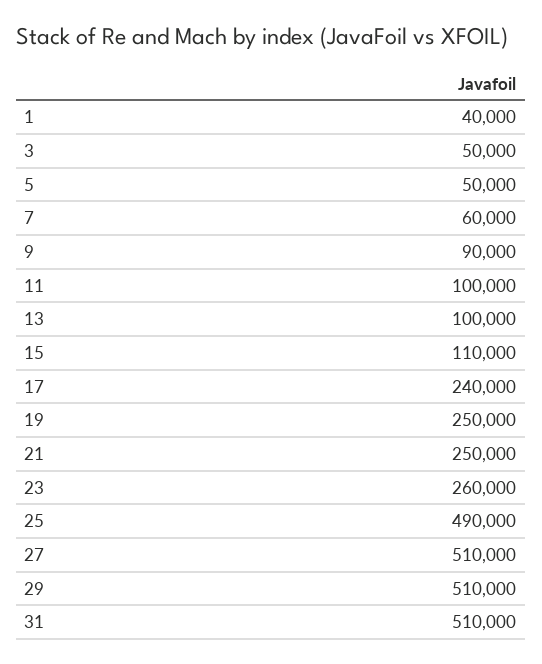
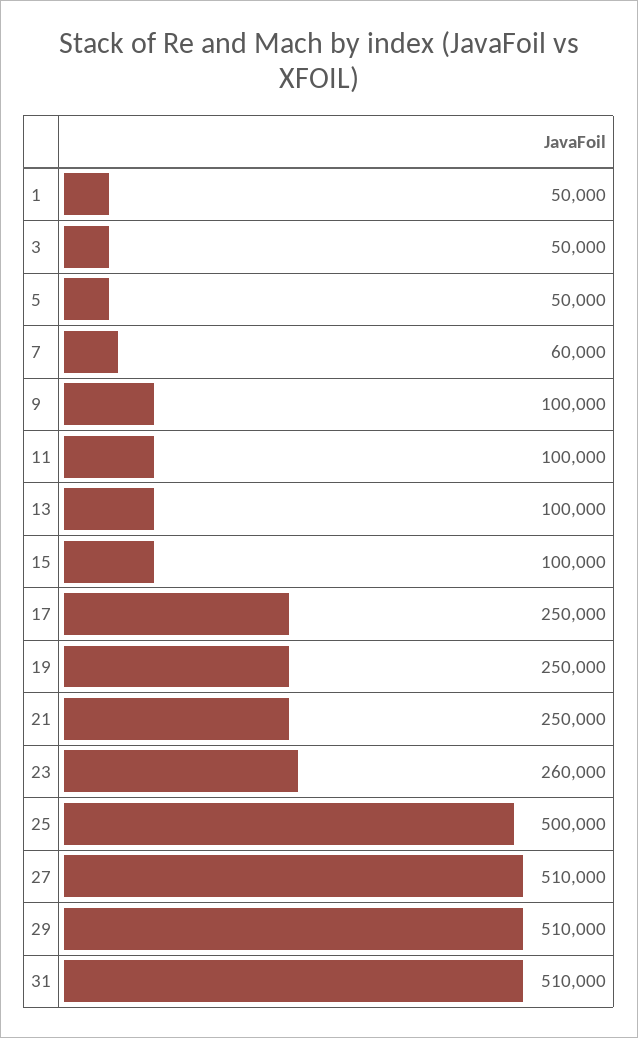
  {
-   "1": 40000,
+   "1": 50000,
    "3": 50000,
    "5": 50000,
    "7": 60000,
-   "9": 90000,
+   "9": 100000,
    "11": 100000,
    "13": 100000,
-   "15": 110000,
+   "15": 100000,
-   "17": 240000,
+   "17": 250000,
    "19": 250000,
    "21": 250000,
    "23": 260000,
-   "25": 490000,
+   "25": 500000,
    "27": 510000,
    "29": 510000,
    "31": 510000
  }

